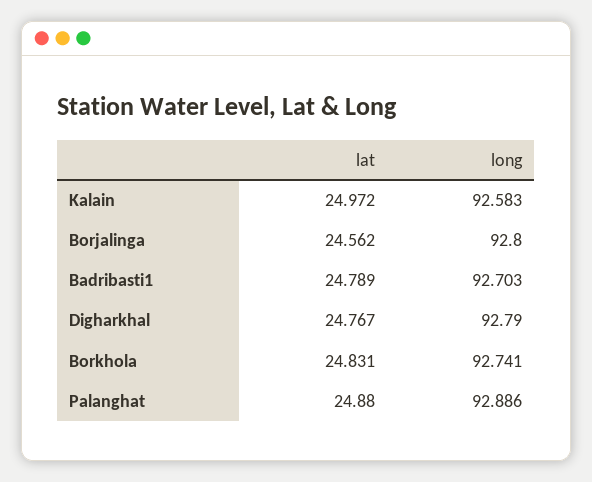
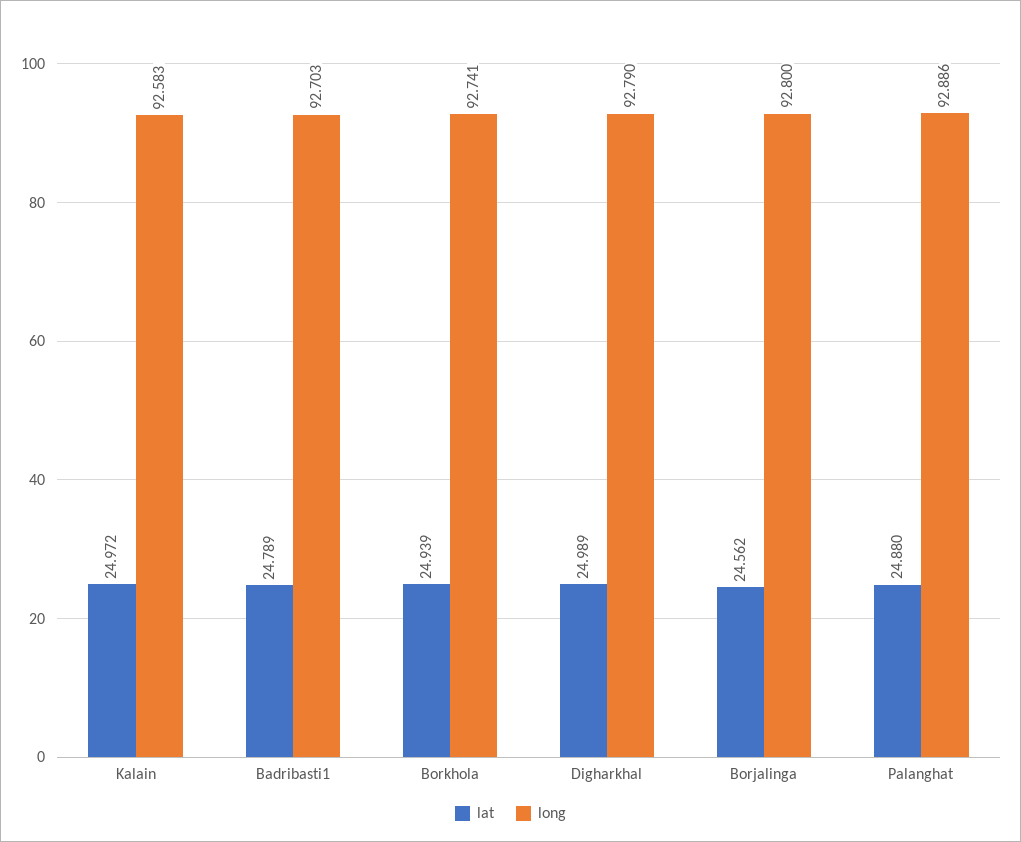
  {
    "lat": {
      "Kalain": 24.972,
      "Borjalinga": 24.562,
      "Badribasti1": 24.789,
-     "Digharkhal": 24.767,
+     "Digharkhal": 24.989,
-     "Borkhola": 24.831,
+     "Borkhola": 24.939,
      "Palanghat": 24.88
    },
    "long": {
      "Kalain": 92.583,
      "Borjalinga": 92.8,
      "Badribasti1": 92.703,
      "Digharkhal": 92.79,
      "Borkhola": 92.741,
      "Palanghat": 92.886
    }
  }

